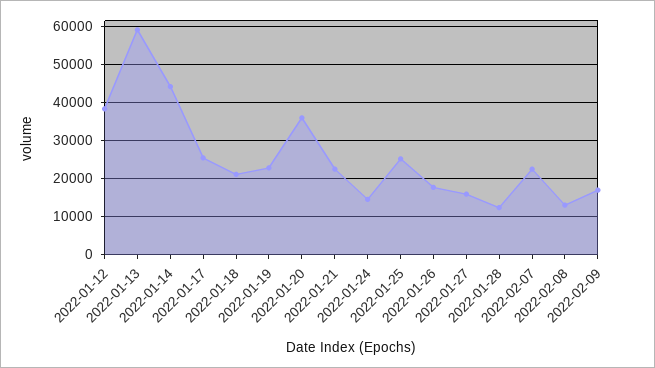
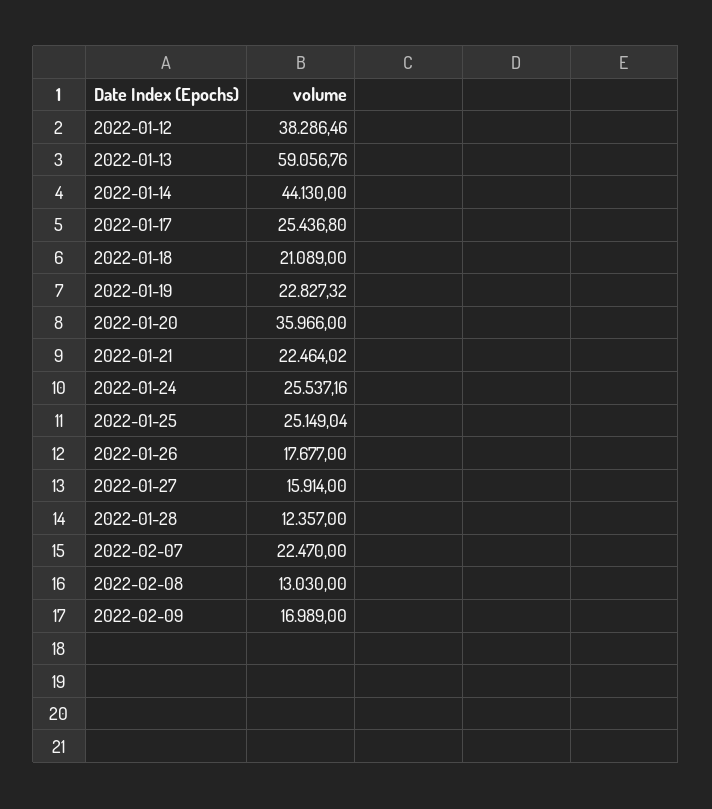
  {
    "2022-01-12": 38286.46,
    "2022-01-13": 59056.76,
    "2022-01-14": 44130,
    "2022-01-17": 25436.8,
    "2022-01-18": 21089,
    "2022-01-19": 22827.32,
    "2022-01-20": 35966,
    "2022-01-21": 22464.02,
-   "2022-01-24": 14000,
+   "2022-01-24": 25537.16,
    "2022-01-25": 25149.04,
    "2022-01-26": 17677,
    "2022-01-27": 15914,
    "2022-01-28": 12357,
    "2022-02-07": 22470,
    "2022-02-08": 13030,
    "2022-02-09": 16989
  }

